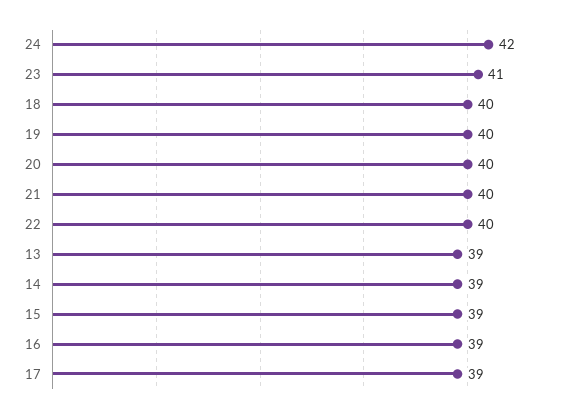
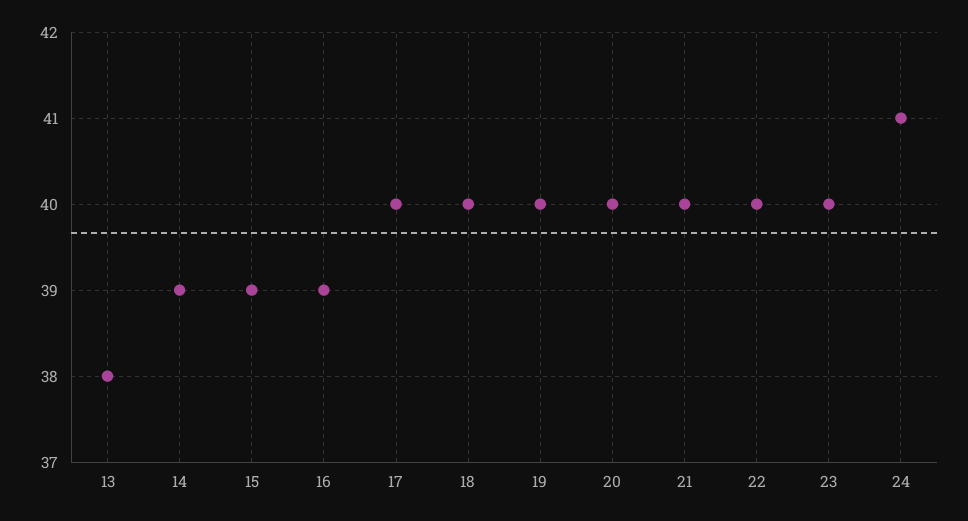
  {
-   "24": 42,
+   "24": 41,
-   "23": 41,
+   "23": 40,
    "18": 40,
    "19": 40,
    "20": 40,
    "21": 40,
    "22": 40,
-   "13": 39,
+   "13": 38,
    "14": 39,
    "15": 39,
    "16": 39,
-   "17": 39
+   "17": 40
  }

